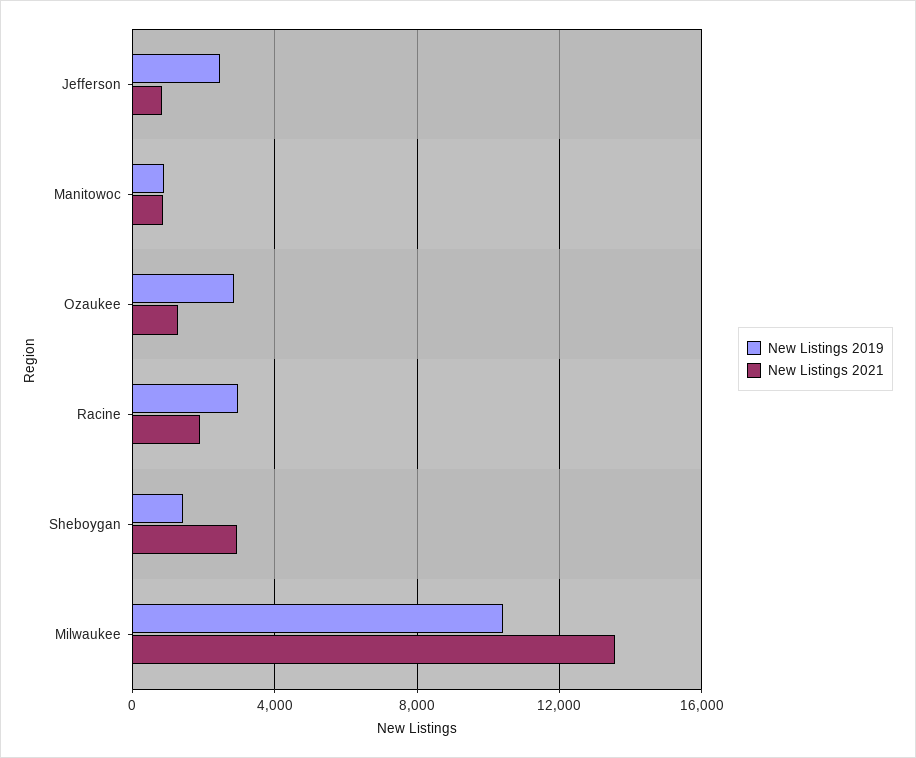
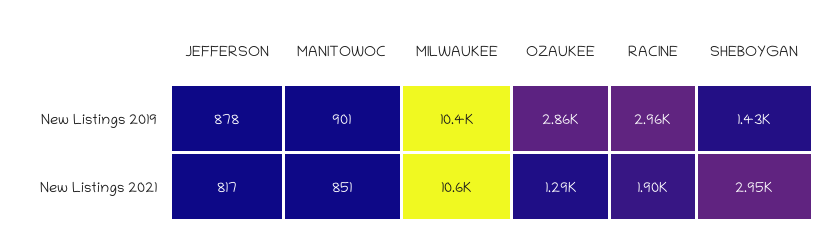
  {
    "New Listings 2019": {
-     "Jefferson": 2500,
+     "Jefferson": 878,
      "Manitowoc": 901,
      "Ozaukee": 2860,
      "Racine": 2960,
      "Sheboygan": 1430,
      "Milwaukee": 10400
    },
    "New Listings 2021": {
      "Jefferson": 817,
      "Manitowoc": 851,
      "Ozaukee": 1290,
      "Racine": 1900,
      "Sheboygan": 2950,
-     "Milwaukee": 13500
+     "Milwaukee": 10600
    }
  }

